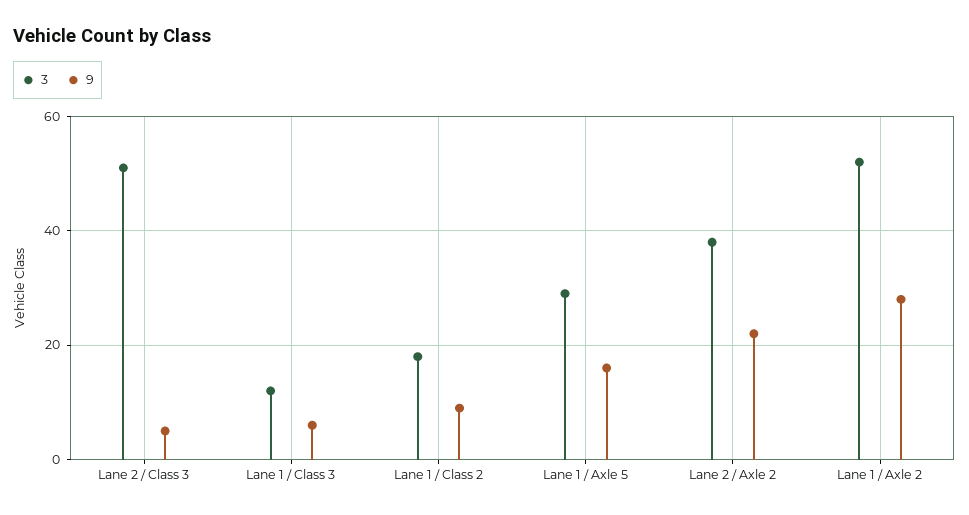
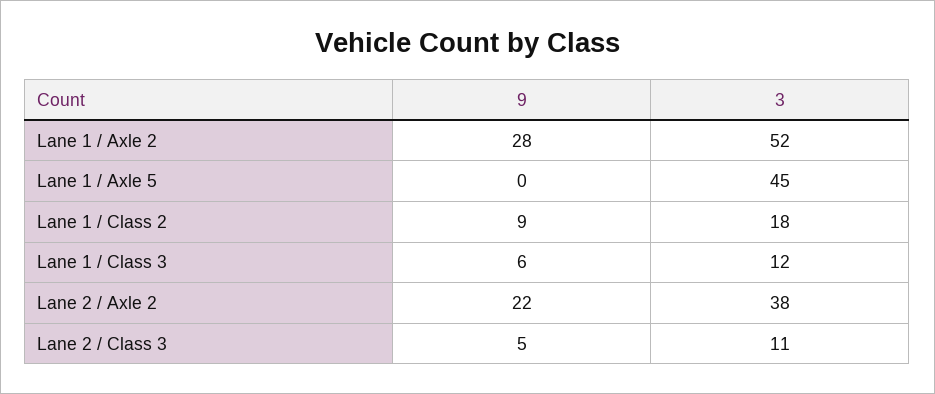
  {
    "3": {
-     "Lane 2 / Class 3": 50,
+     "Lane 2 / Class 3": 11,
      "Lane 1 / Class 3": 12,
      "Lane 1 / Class 2": 18,
-     "Lane 1 / Axle 5": 30,
+     "Lane 1 / Axle 5": 45,
      "Lane 2 / Axle 2": 38,
      "Lane 1 / Axle 2": 52
    },
    "9": {
      "Lane 2 / Class 3": 5,
      "Lane 1 / Class 3": 6,
      "Lane 1 / Class 2": 9,
-     "Lane 1 / Axle 5": 15,
+     "Lane 1 / Axle 5": 0,
      "Lane 2 / Axle 2": 22,
      "Lane 1 / Axle 2": 28
    }
  }

